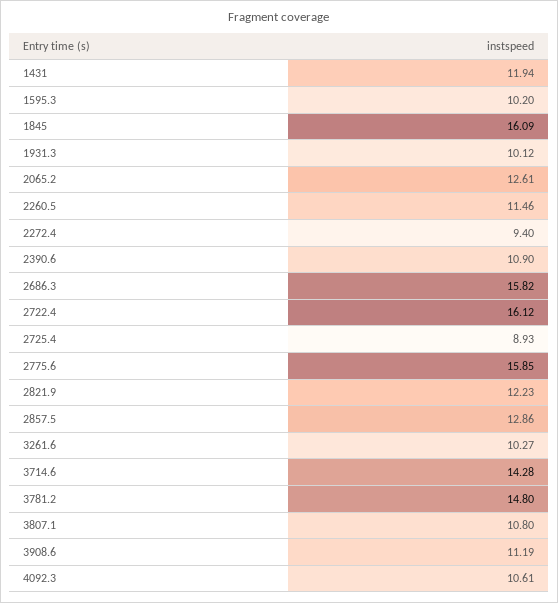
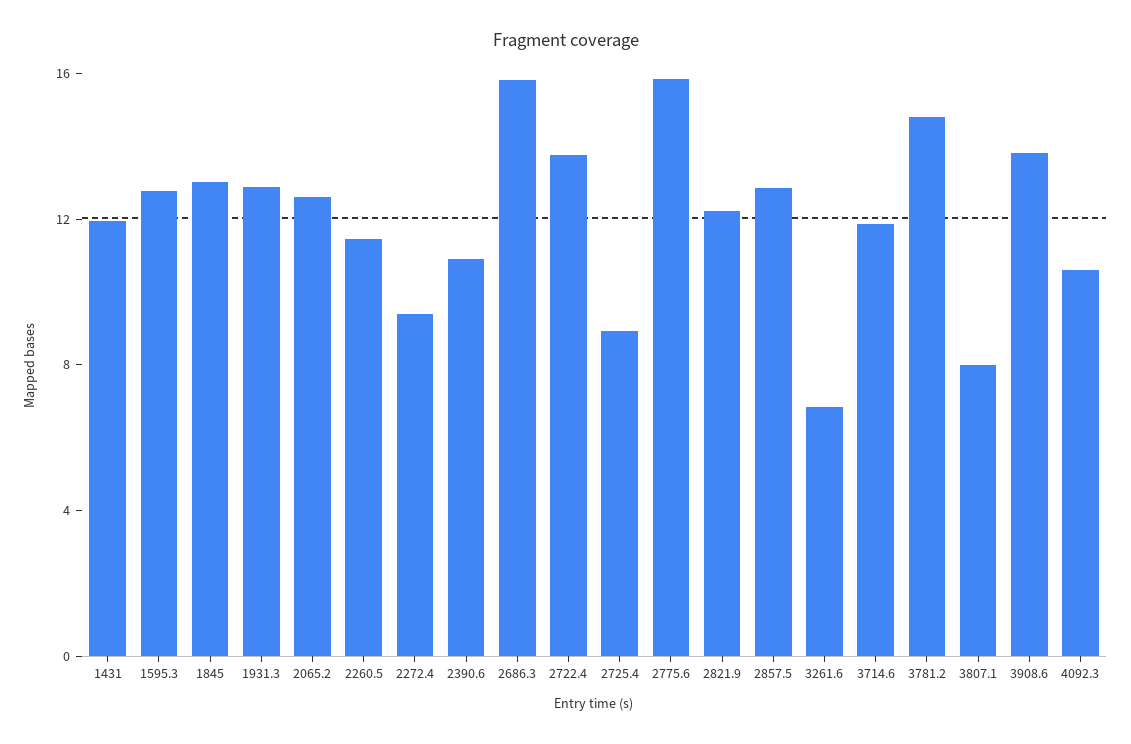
  {
    "1431": 11.94,
-   "1595.3": 10.2,
+   "1595.3": 13,
-   "1845": 16.09,
+   "1845": 13,
-   "1931.3": 10.12,
+   "1931.3": 13,
    "2065.2": 12.61,
    "2260.5": 11.46,
    "2272.4": 9.4,
    "2390.6": 10.9,
    "2686.3": 15.82,
-   "2722.4": 16.12,
+   "2722.4": 14,
    "2725.4": 8.93,
    "2775.6": 15.85,
    "2821.9": 12.23,
    "2857.5": 12.86,
-   "3261.6": 10.27,
+   "3261.6": 7,
-   "3714.6": 14.28,
+   "3714.6": 12,
    "3781.2": 14.8,
-   "3807.1": 10.8,
+   "3807.1": 8,
-   "3908.6": 11.19,
+   "3908.6": 14,
    "4092.3": 10.61
  }

